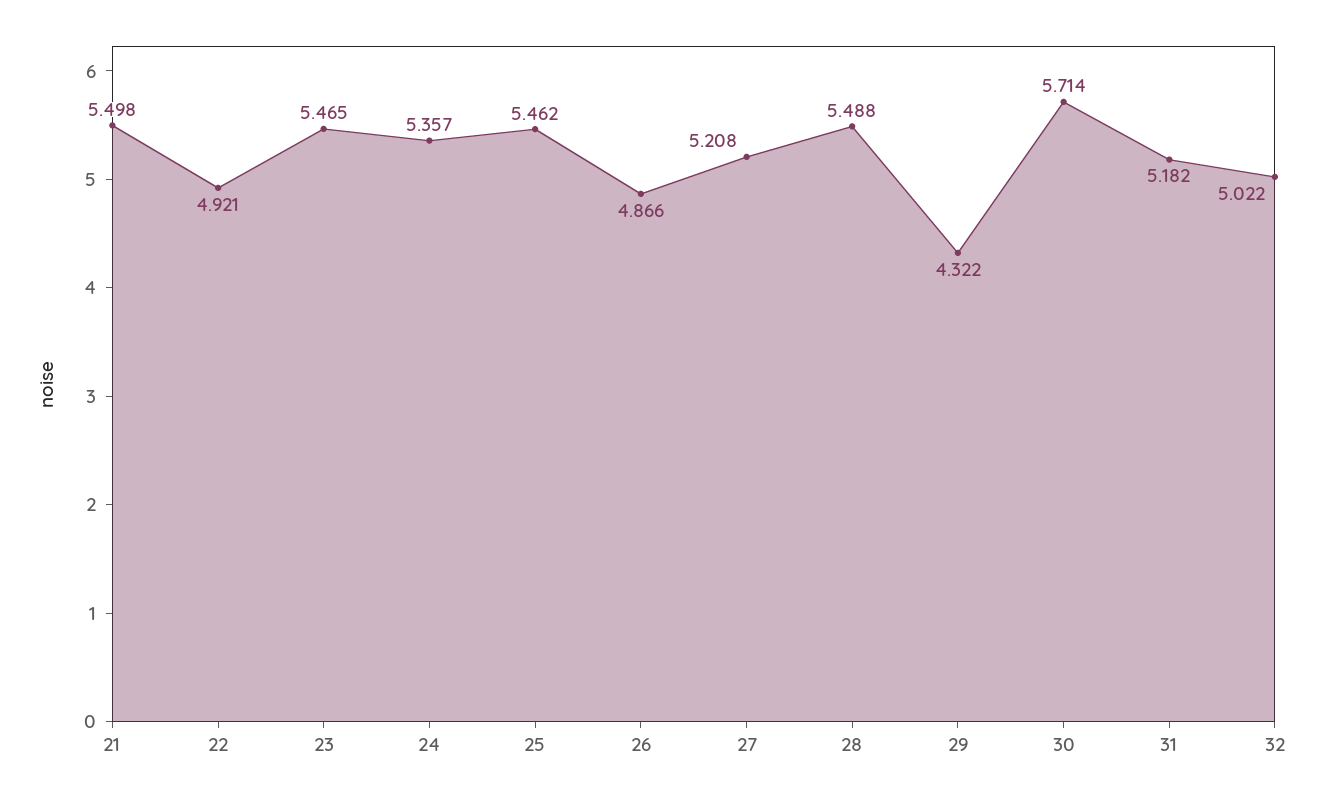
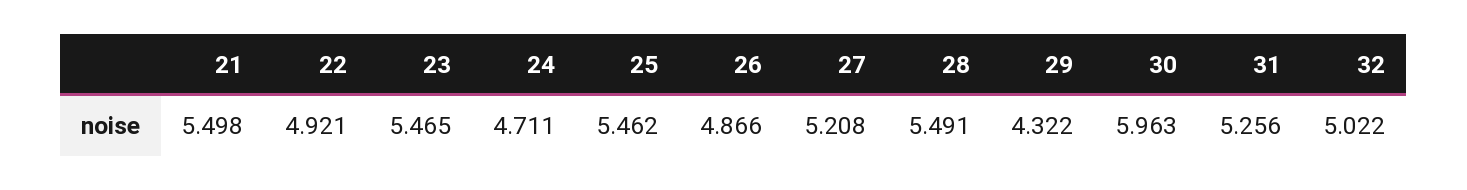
  {
    "21": 5.498,
    "22": 4.921,
    "23": 5.465,
-   "24": 5.357,
+   "24": 4.711,
    "25": 5.462,
    "26": 4.866,
    "27": 5.208,
-   "28": 5.488,
+   "28": 5.491,
    "29": 4.322,
-   "30": 5.714,
+   "30": 5.963,
-   "31": 5.182,
+   "31": 5.256,
    "32": 5.022
  }

